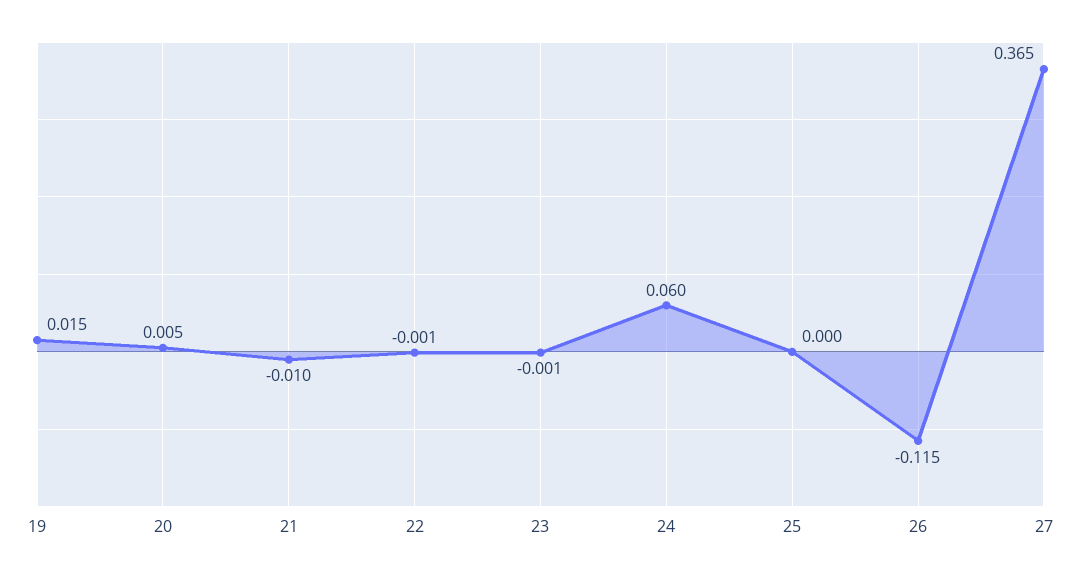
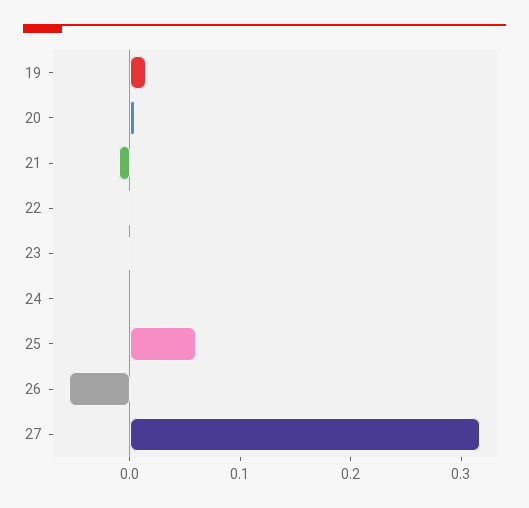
  {
    "19": 0.015,
    "20": 0.005,
    "21": -0.01,
    "22": -0.001,
    "23": -0.001,
-   "24": 0.06,
+   "24": 0,
-   "25": 0,
+   "25": 0.06,
-   "26": -0.115,
+   "26": -0.06,
-   "27": 0.365
+   "27": 0.32
  }

